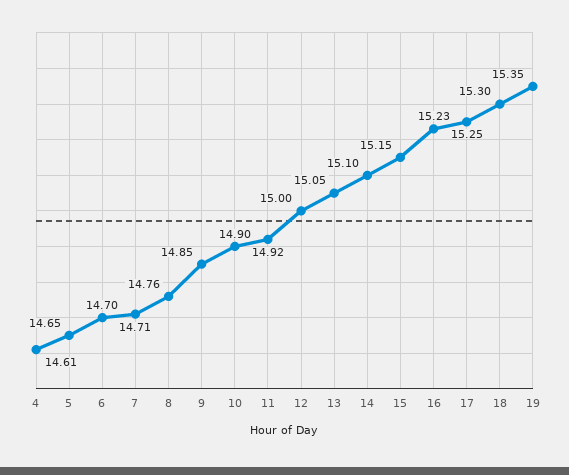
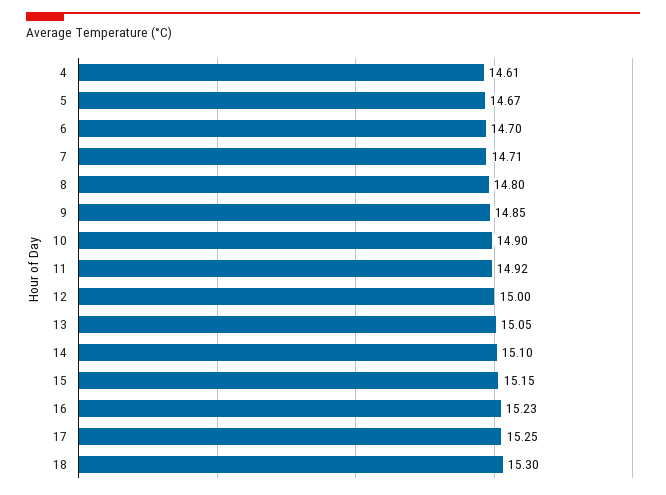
  {
    "4": 14.61,
-   "5": 14.65,
+   "5": 14.67,
    "6": 14.7,
    "7": 14.71,
-   "8": 14.76,
+   "8": 14.8,
    "9": 14.85,
    "10": 14.9,
    "11": 14.92,
    "12": 15,
    "13": 15.05,
    "14": 15.1,
    "15": 15.15,
    "16": 15.23,
    "17": 15.25,
-   "18": 15.3,
+   "18": 15.3
-   "19": 15.35
  }

